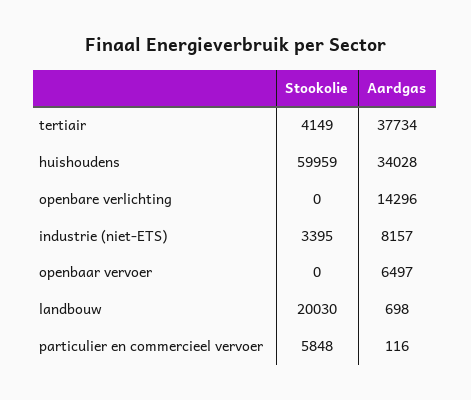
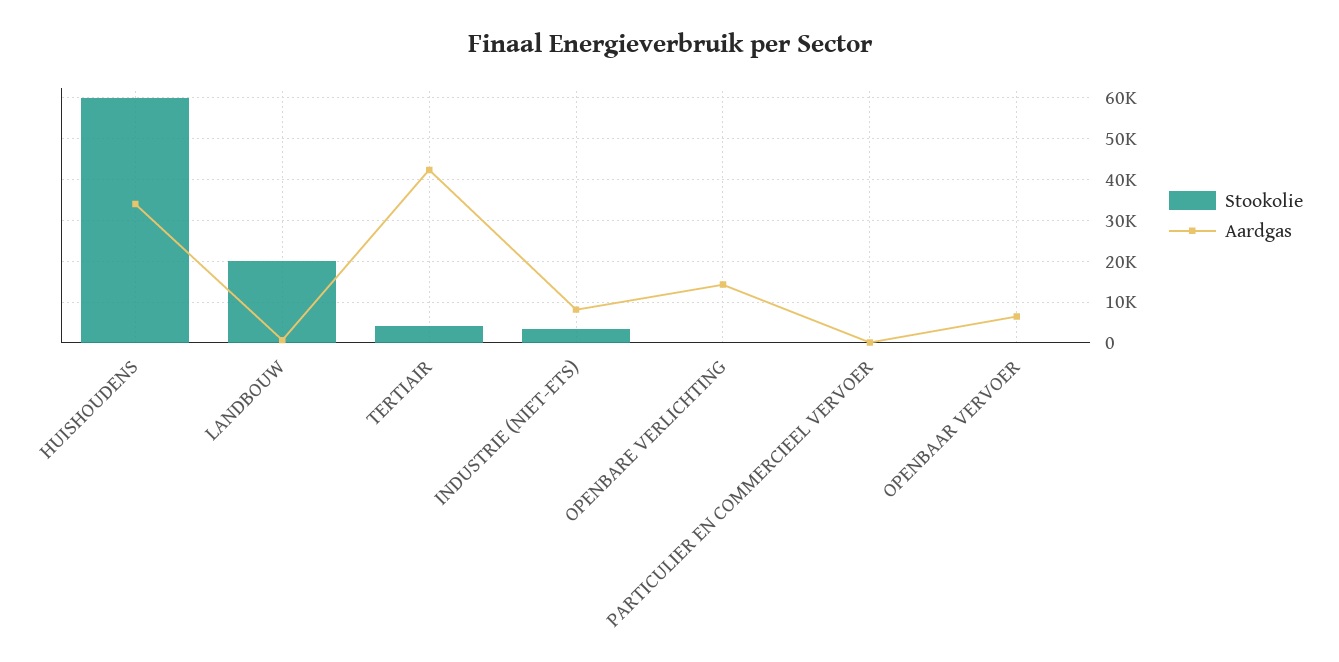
  {
    "Stookolie": {
      "tertiair": 4149,
      "huishoudens": 59959,
      "openbare verlichting": 0,
      "industrie (niet-ETS)": 3395,
      "openbaar vervoer": 0,
      "landbouw": 20030,
-     "particulier en commercieel vervoer": 5848
+     "particulier en commercieel vervoer": 0
    },
    "Aardgas": {
-     "tertiair": 37734,
+     "tertiair": 42000,
      "huishoudens": 34028,
      "openbare verlichting": 14296,
      "industrie (niet-ETS)": 8157,
      "openbaar vervoer": 6497,
      "landbouw": 698,
      "particulier en commercieel vervoer": 116
    }
  }

